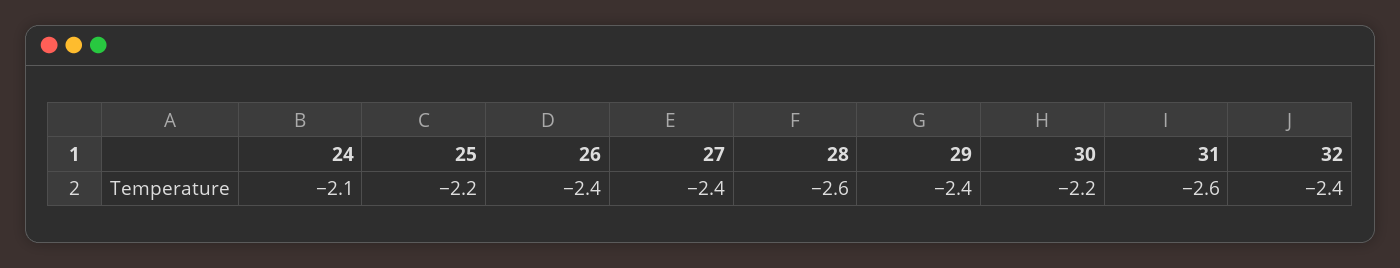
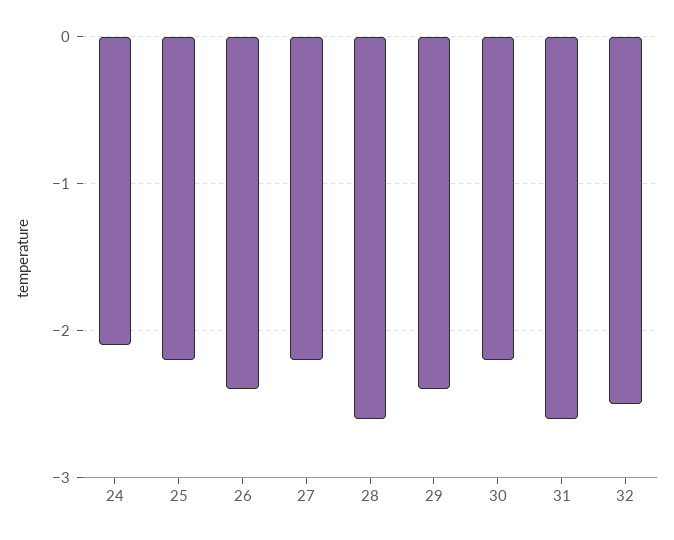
  {
    "24": -2.1,
    "25": -2.2,
    "26": -2.4,
-   "27": -2.4,
+   "27": -2.2,
    "28": -2.6,
    "29": -2.4,
    "30": -2.2,
    "31": -2.6,
-   "32": -2.4
+   "32": -2.5
  }

